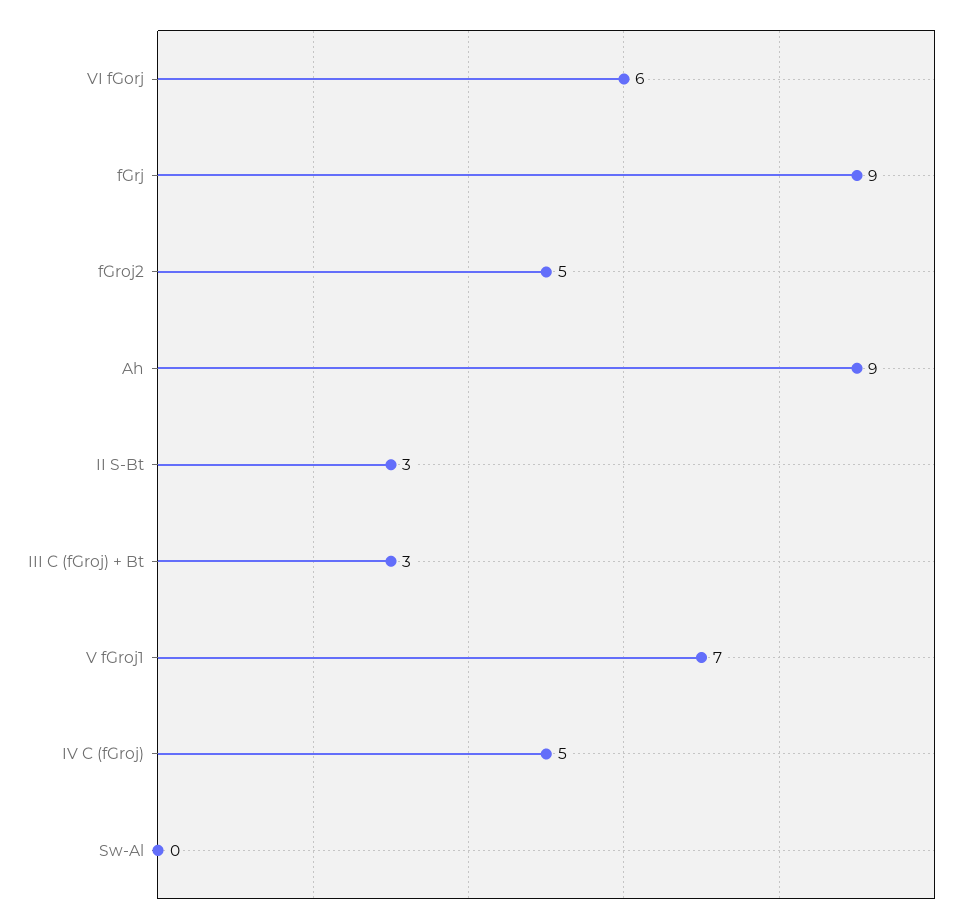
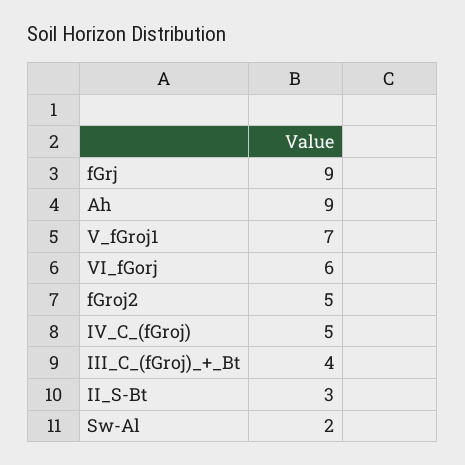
  {
    "VI fGorj": 6,
    "fGrj": 9,
    "fGroj2": 5,
    "Ah": 9,
    "II S-Bt": 3,
-   "III C (fGroj) + Bt": 3,
+   "III C (fGroj) + Bt": 4,
    "V fGroj1": 7,
    "IV C (fGroj)": 5,
-   "Sw-Al": 0
+   "Sw-Al": 2
  }

